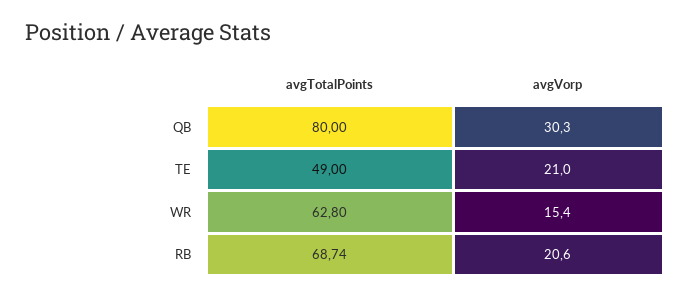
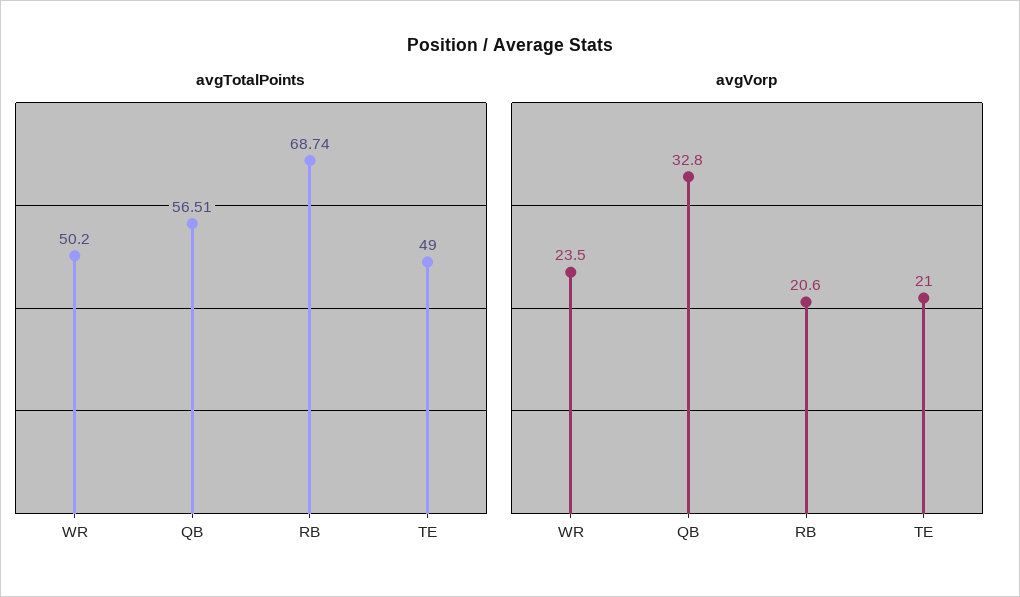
  {
    "avgTotalPoints": {
-     "QB": 80,
+     "QB": 56.51,
      "TE": 49,
-     "WR": 62.8,
+     "WR": 50.2,
      "RB": 68.74
    },
    "avgVorp": {
-     "QB": 30.3,
+     "QB": 32.8,
      "TE": 21,
-     "WR": 15.4,
+     "WR": 23.5,
      "RB": 20.6
    }
  }

